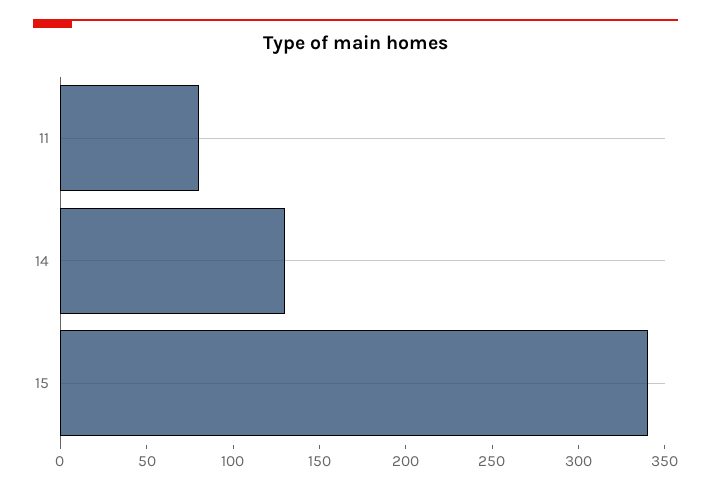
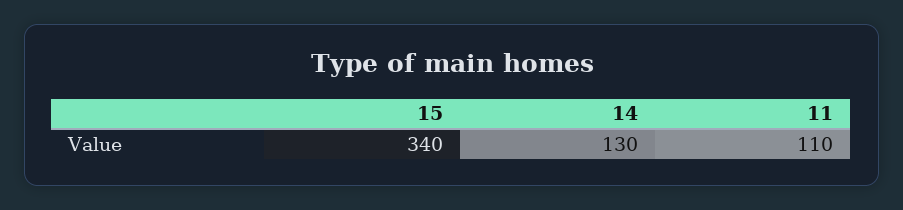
  {
-   "11": 80,
+   "11": 110,
    "14": 130,
    "15": 340
  }

